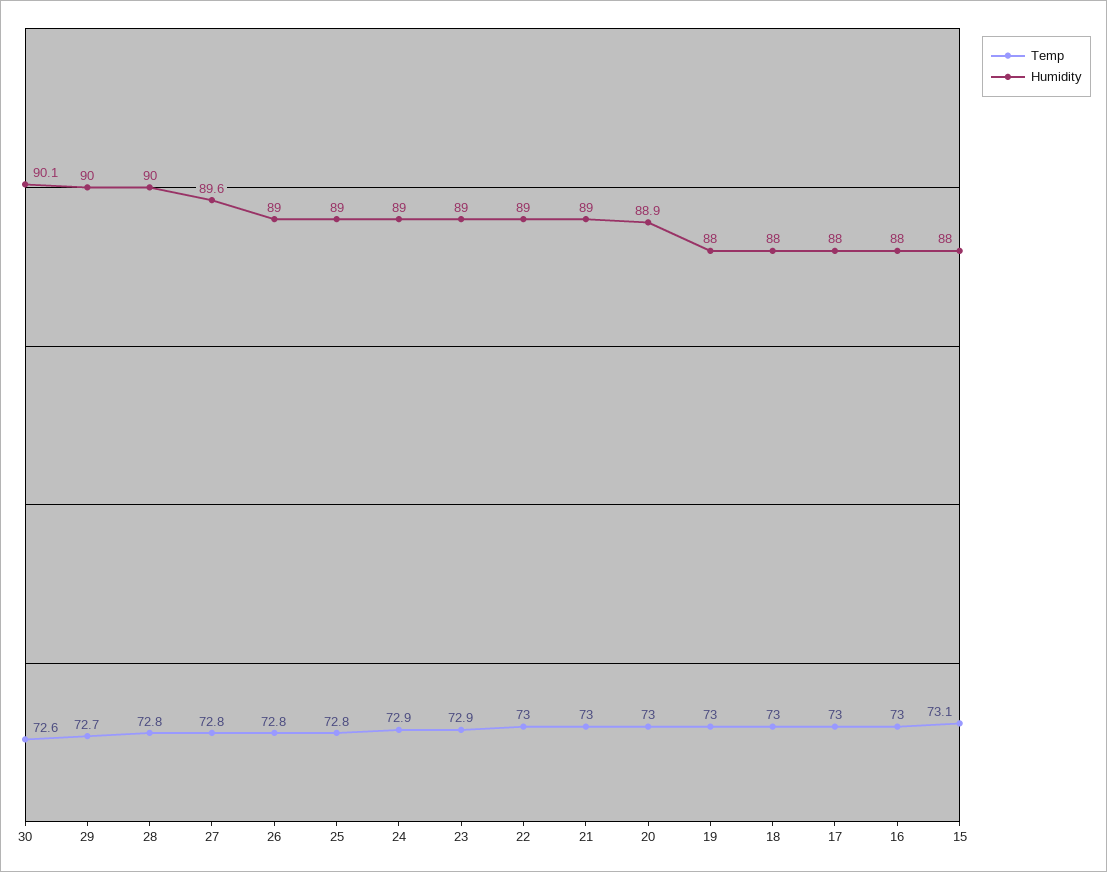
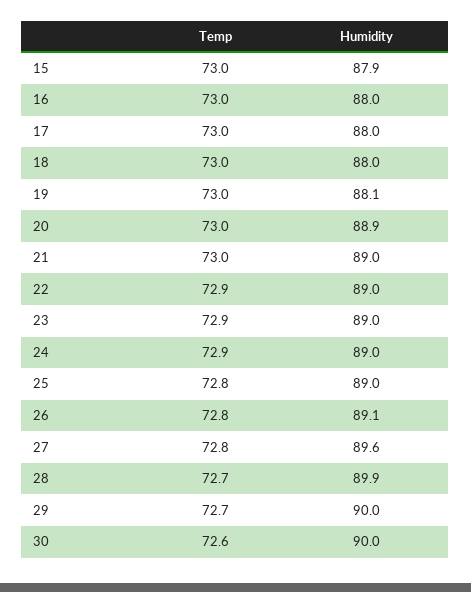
  {
    "Temp": {
      "30": 72.6,
      "29": 72.7,
-     "28": 72.8,
+     "28": 72.7,
      "27": 72.8,
      "26": 72.8,
      "25": 72.8,
      "24": 72.9,
      "23": 72.9,
-     "22": 73,
+     "22": 72.9,
      "21": 73,
      "20": 73,
      "19": 73,
      "18": 73,
      "17": 73,
      "16": 73,
-     "15": 73.1
+     "15": 73
    },
    "Humidity": {
-     "30": 90.1,
+     "30": 90,
      "29": 90,
-     "28": 90,
+     "28": 89.9,
      "27": 89.6,
-     "26": 89,
+     "26": 89.1,
      "25": 89,
      "24": 89,
      "23": 89,
      "22": 89,
      "21": 89,
      "20": 88.9,
-     "19": 88,
+     "19": 88.1,
      "18": 88,
      "17": 88,
      "16": 88,
-     "15": 88
+     "15": 87.9
    }
  }

